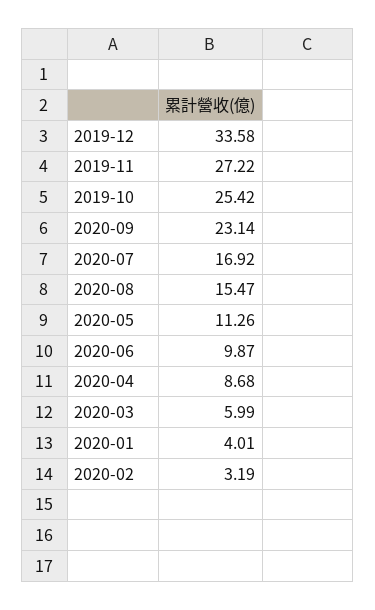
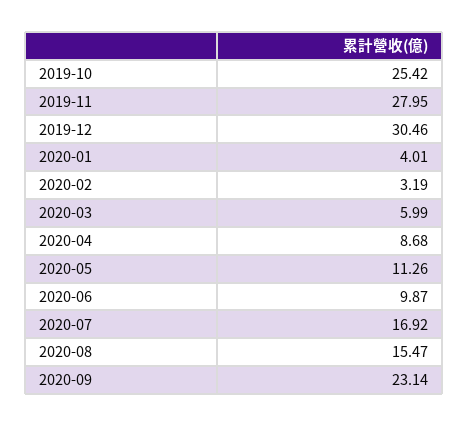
  {
-   "2019-12": 33.58,
+   "2019-12": 30.46,
-   "2019-11": 27.22,
+   "2019-11": 27.95,
    "2019-10": 25.42,
    "2020-09": 23.14,
    "2020-07": 16.92,
    "2020-08": 15.47,
    "2020-05": 11.26,
    "2020-06": 9.87,
    "2020-04": 8.68,
    "2020-03": 5.99,
    "2020-01": 4.01,
    "2020-02": 3.19
  }

